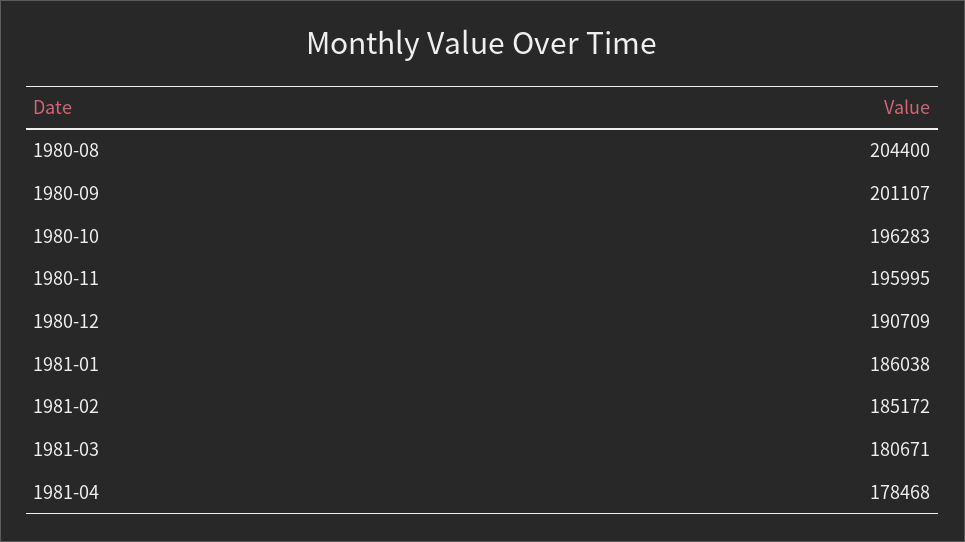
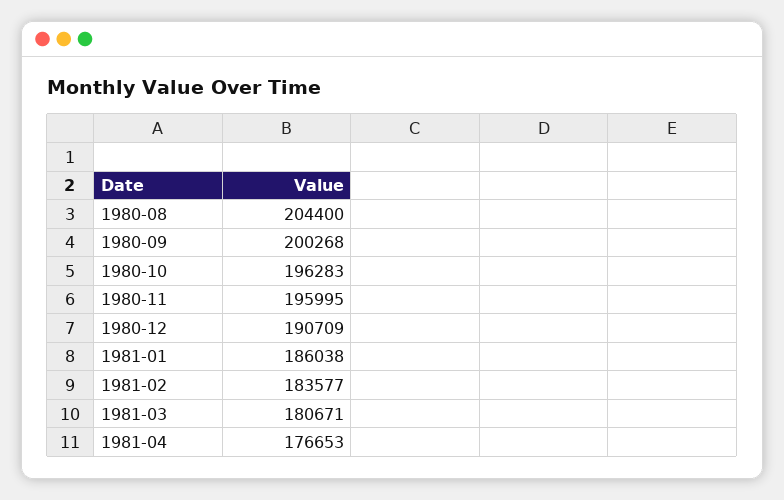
  {
    "1980-08": 204400,
-   "1980-09": 201107,
+   "1980-09": 200268,
    "1980-10": 196283,
    "1980-11": 195995,
    "1980-12": 190709,
    "1981-01": 186038,
-   "1981-02": 185172,
+   "1981-02": 183577,
    "1981-03": 180671,
-   "1981-04": 178468
+   "1981-04": 176653
  }

